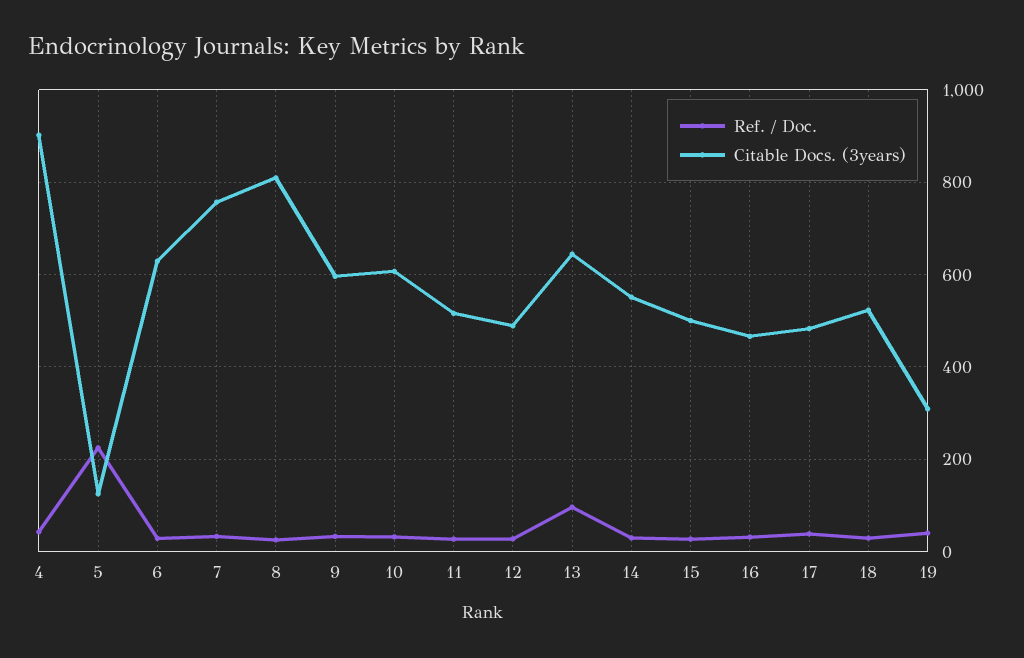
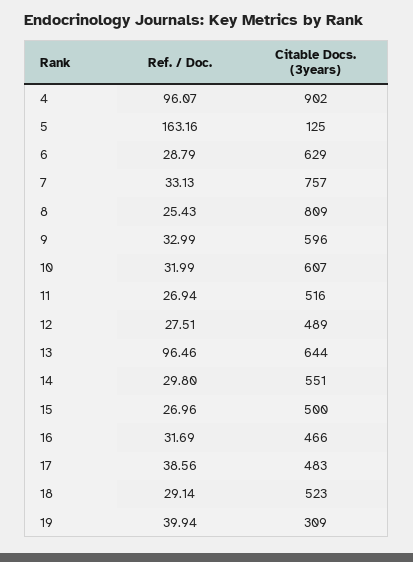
  {
    "Ref. / Doc.": {
-     "4": 40,
+     "4": 96.07,
-     "5": 220,
+     "5": 163.16,
      "6": 28.79,
      "7": 33.13,
      "8": 25.43,
      "9": 32.99,
      "10": 31.99,
      "11": 26.94,
      "12": 27.51,
      "13": 96.46,
      "14": 29.8,
      "15": 26.96,
      "16": 31.69,
      "17": 38.56,
      "18": 29.14,
      "19": 39.94
    },
    "Citable Docs. (3years)": {
      "4": 902,
      "5": 125,
      "6": 629,
      "7": 757,
      "8": 809,
      "9": 596,
      "10": 607,
      "11": 516,
      "12": 489,
      "13": 644,
      "14": 551,
      "15": 500,
      "16": 466,
      "17": 483,
      "18": 523,
      "19": 309
    }
  }

